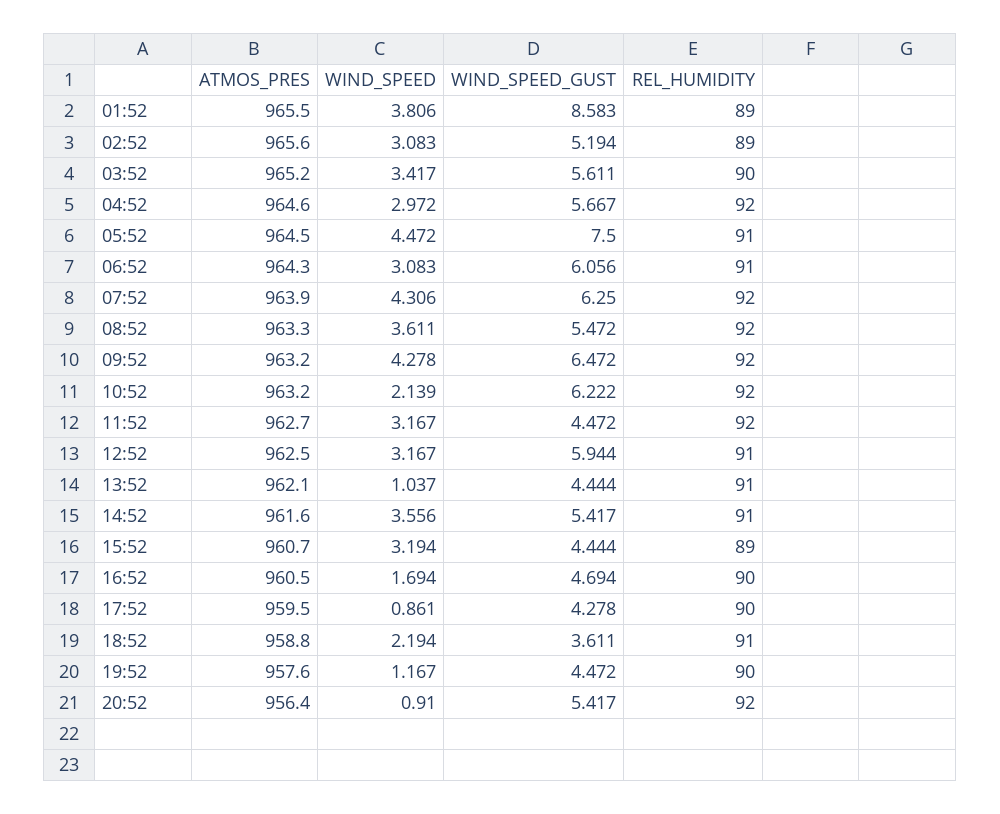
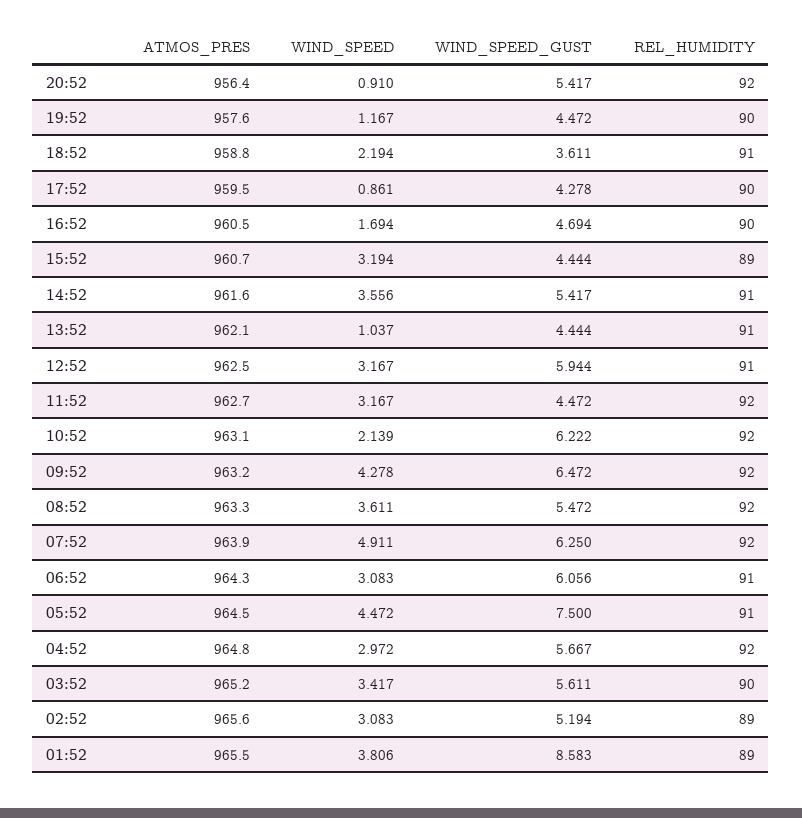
  {
    "ATMOS_PRES": {
      "01:52": 965.5,
      "02:52": 965.6,
      "03:52": 965.2,
-     "04:52": 964.6,
+     "04:52": 964.8,
      "05:52": 964.5,
      "06:52": 964.3,
      "07:52": 963.9,
      "08:52": 963.3,
      "09:52": 963.2,
-     "10:52": 963.2,
+     "10:52": 963.1,
      "11:52": 962.7,
      "12:52": 962.5,
      "13:52": 962.1,
      "14:52": 961.6,
      "15:52": 960.7,
      "16:52": 960.5,
      "17:52": 959.5,
      "18:52": 958.8,
      "19:52": 957.6,
      "20:52": 956.4
    },
    "WIND_SPEED": {
      "01:52": 3.806,
      "02:52": 3.083,
      "03:52": 3.417,
      "04:52": 2.972,
      "05:52": 4.472,
      "06:52": 3.083,
-     "07:52": 4.306,
+     "07:52": 4.911,
      "08:52": 3.611,
      "09:52": 4.278,
      "10:52": 2.139,
      "11:52": 3.167,
      "12:52": 3.167,
      "13:52": 1.037,
      "14:52": 3.556,
      "15:52": 3.194,
      "16:52": 1.694,
      "17:52": 0.861,
      "18:52": 2.194,
      "19:52": 1.167,
      "20:52": 0.91
    },
    "WIND_SPEED_GUST": {
      "01:52": 8.583,
      "02:52": 5.194,
      "03:52": 5.611,
      "04:52": 5.667,
      "05:52": 7.5,
      "06:52": 6.056,
      "07:52": 6.25,
      "08:52": 5.472,
      "09:52": 6.472,
      "10:52": 6.222,
      "11:52": 4.472,
      "12:52": 5.944,
      "13:52": 4.444,
      "14:52": 5.417,
      "15:52": 4.444,
      "16:52": 4.694,
      "17:52": 4.278,
      "18:52": 3.611,
      "19:52": 4.472,
      "20:52": 5.417
    },
    "REL_HUMIDITY": {
      "01:52": 89,
      "02:52": 89,
      "03:52": 90,
      "04:52": 92,
      "05:52": 91,
      "06:52": 91,
      "07:52": 92,
      "08:52": 92,
      "09:52": 92,
      "10:52": 92,
      "11:52": 92,
      "12:52": 91,
      "13:52": 91,
      "14:52": 91,
      "15:52": 89,
      "16:52": 90,
      "17:52": 90,
      "18:52": 91,
      "19:52": 90,
      "20:52": 92
    }
  }

